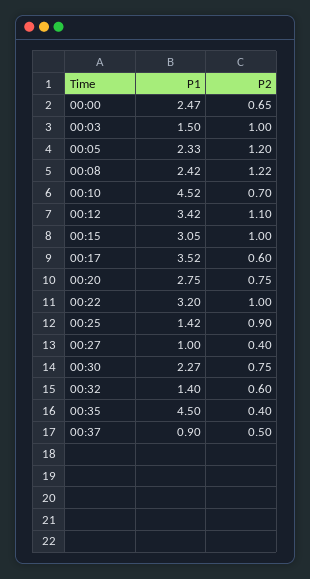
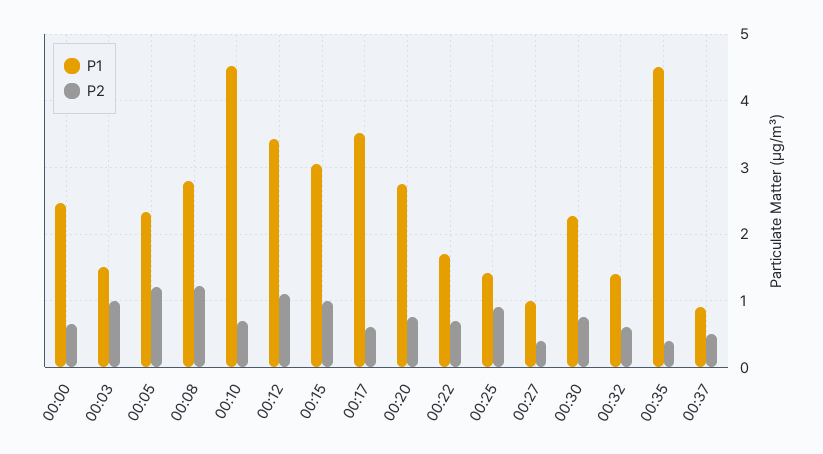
  {
    "P1": {
      "00:00": 2.47,
      "00:03": 1.5,
      "00:05": 2.33,
-     "00:08": 2.42,
+     "00:08": 2.8,
      "00:10": 4.52,
      "00:12": 3.42,
      "00:15": 3.05,
      "00:17": 3.52,
      "00:20": 2.75,
-     "00:22": 3.2,
+     "00:22": 1.7,
      "00:25": 1.42,
      "00:27": 1,
      "00:30": 2.27,
      "00:32": 1.4,
      "00:35": 4.5,
      "00:37": 0.9
    },
    "P2": {
      "00:00": 0.65,
      "00:03": 1,
      "00:05": 1.2,
      "00:08": 1.22,
      "00:10": 0.7,
      "00:12": 1.1,
      "00:15": 1,
      "00:17": 0.6,
      "00:20": 0.75,
-     "00:22": 1,
+     "00:22": 0.7,
      "00:25": 0.9,
      "00:27": 0.4,
      "00:30": 0.75,
      "00:32": 0.6,
      "00:35": 0.4,
      "00:37": 0.5
    }
  }

